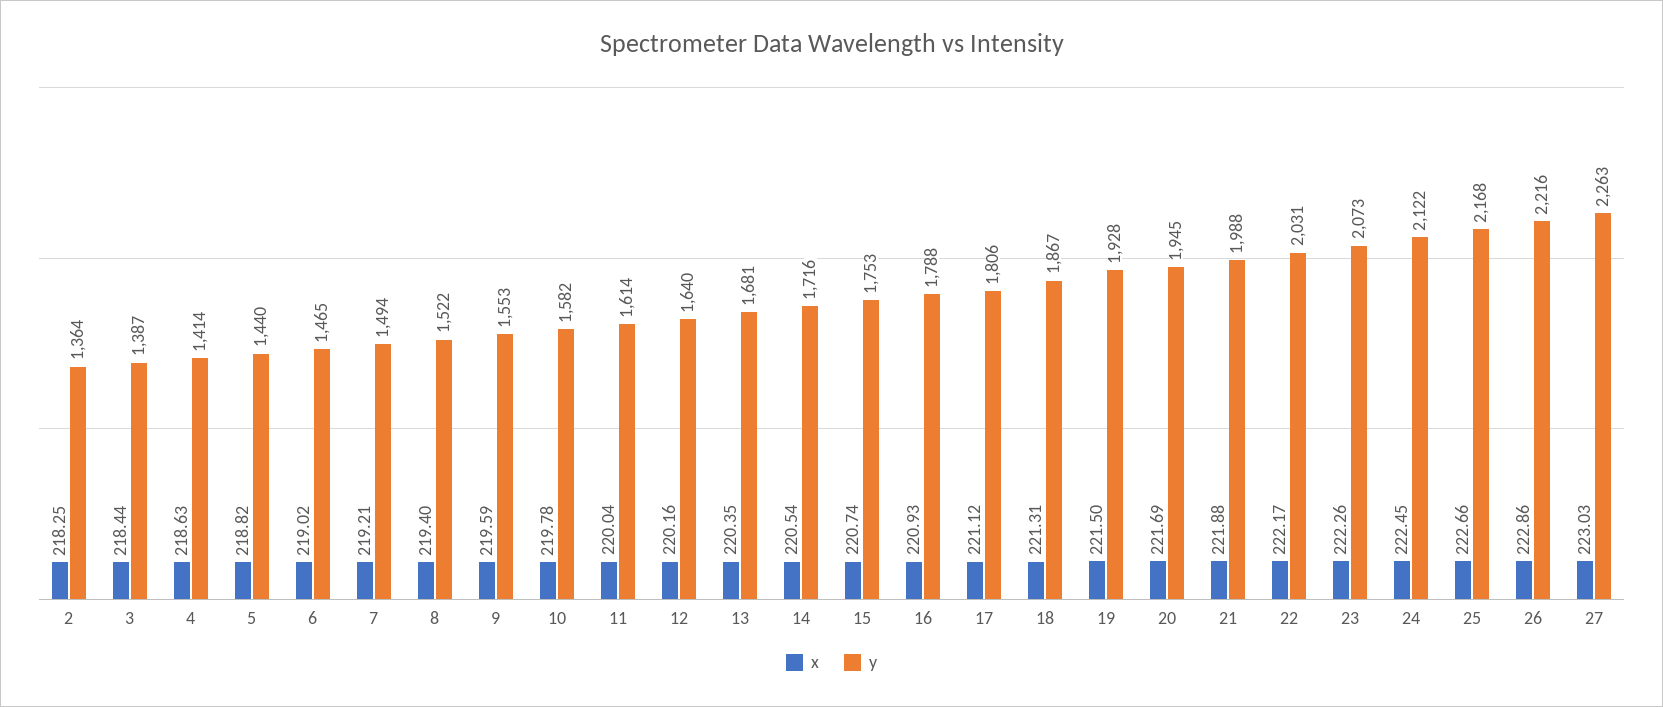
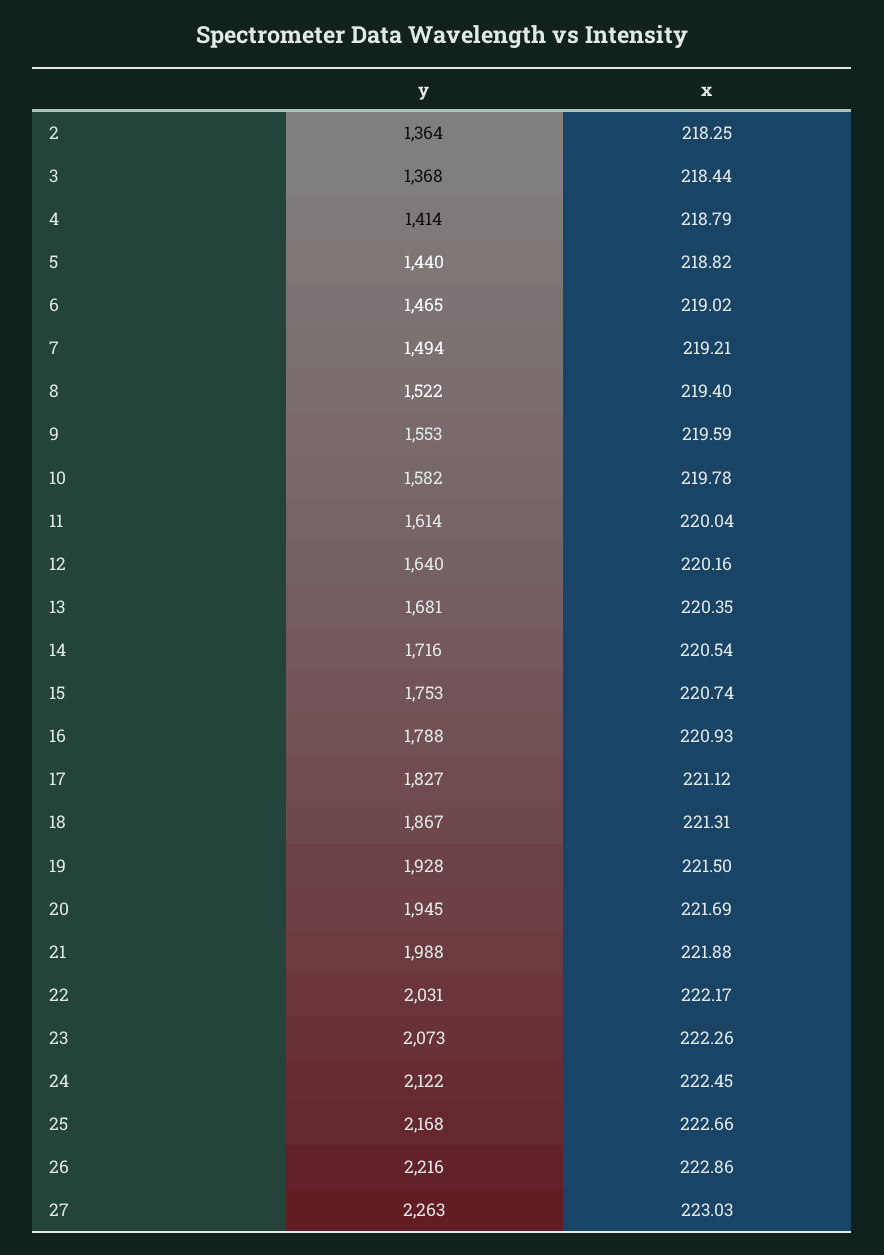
  {
    "x": {
      "2": 218.25,
      "3": 218.44,
-     "4": 218.63,
+     "4": 218.79,
      "5": 218.82,
      "6": 219.02,
      "7": 219.21,
      "8": 219.4,
      "9": 219.59,
      "10": 219.78,
      "11": 220.04,
      "12": 220.16,
      "13": 220.35,
      "14": 220.54,
      "15": 220.74,
      "16": 220.93,
      "17": 221.12,
      "18": 221.31,
      "19": 221.5,
      "20": 221.69,
      "21": 221.88,
      "22": 222.17,
      "23": 222.26,
      "24": 222.45,
      "25": 222.66,
      "26": 222.86,
      "27": 223.03
    },
    "y": {
      "2": 1364,
-     "3": 1387,
+     "3": 1368,
      "4": 1414,
      "5": 1440,
      "6": 1465,
      "7": 1494,
      "8": 1522,
      "9": 1553,
      "10": 1582,
      "11": 1614,
      "12": 1640,
      "13": 1681,
      "14": 1716,
      "15": 1753,
      "16": 1788,
-     "17": 1806,
+     "17": 1827,
      "18": 1867,
      "19": 1928,
      "20": 1945,
      "21": 1988,
      "22": 2031,
      "23": 2073,
      "24": 2122,
      "25": 2168,
      "26": 2216,
      "27": 2263
    }
  }

